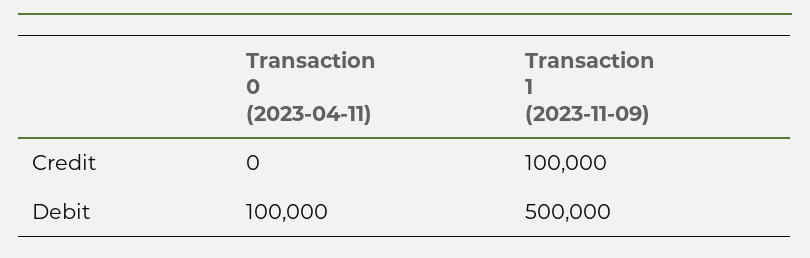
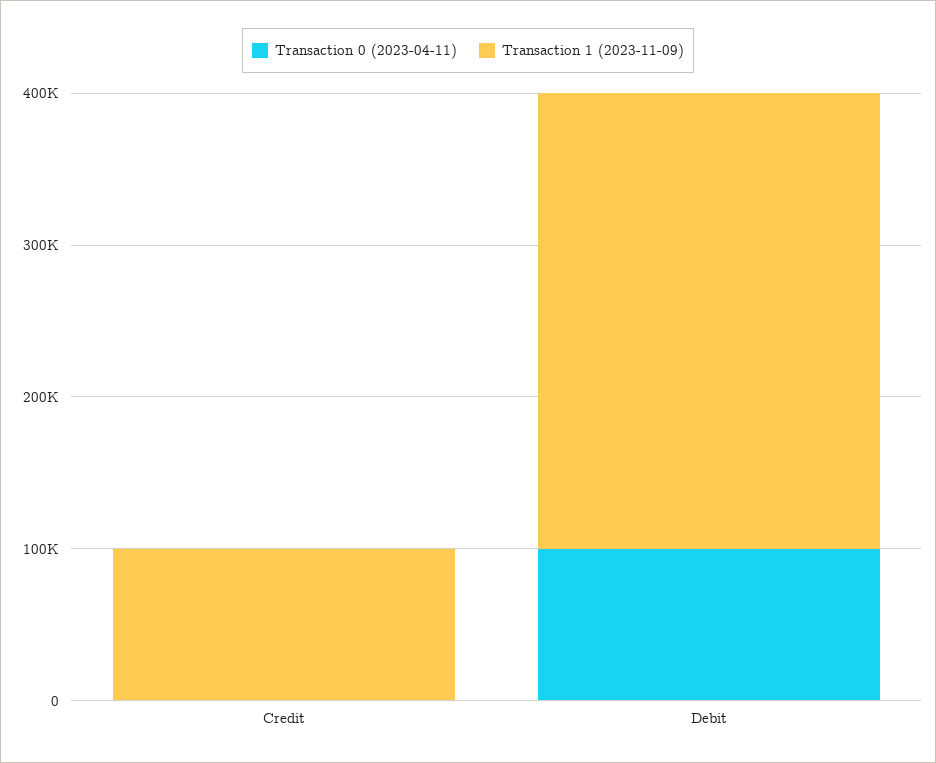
  {
    "Transaction 0 (2023-04-11)": {
      "Credit": 0,
      "Debit": 100000
    },
    "Transaction 1 (2023-11-09)": {
      "Credit": 100000,
-     "Debit": 500000
+     "Debit": 300000
    }
  }

